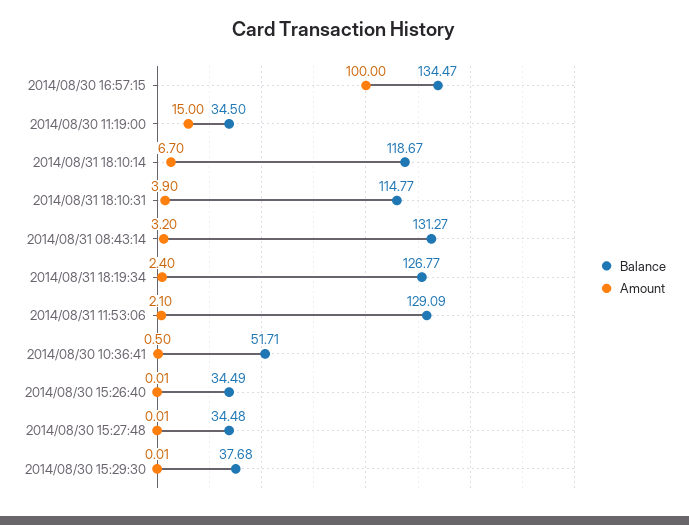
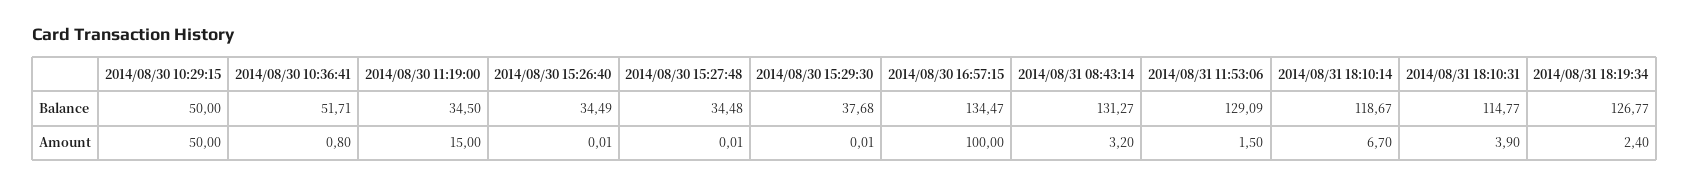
  {
    "Balance": {
      "2014/08/30 16:57:15": 134.47,
      "2014/08/30 11:19:00": 34.5,
      "2014/08/31 18:10:14": 118.67,
      "2014/08/31 18:10:31": 114.77,
      "2014/08/31 08:43:14": 131.27,
      "2014/08/31 18:19:34": 126.77,
      "2014/08/31 11:53:06": 129.09,
      "2014/08/30 10:36:41": 51.71,
      "2014/08/30 15:26:40": 34.49,
      "2014/08/30 15:27:48": 34.48,
-     "2014/08/30 15:29:30": 37.68
+     "2014/08/30 15:29:30": 37.68,
+     "2014/08/30 10:29:15": 50
    },
    "Amount": {
      "2014/08/30 16:57:15": 100,
      "2014/08/30 11:19:00": 15,
      "2014/08/31 18:10:14": 6.7,
      "2014/08/31 18:10:31": 3.9,
      "2014/08/31 08:43:14": 3.2,
      "2014/08/31 18:19:34": 2.4,
-     "2014/08/31 11:53:06": 2.1,
+     "2014/08/31 11:53:06": 1.5,
-     "2014/08/30 10:36:41": 0.5,
+     "2014/08/30 10:36:41": 0.8,
      "2014/08/30 15:26:40": 0.01,
      "2014/08/30 15:27:48": 0.01,
-     "2014/08/30 15:29:30": 0.01
+     "2014/08/30 15:29:30": 0.01,
+     "2014/08/30 10:29:15": 50
    }
  }

